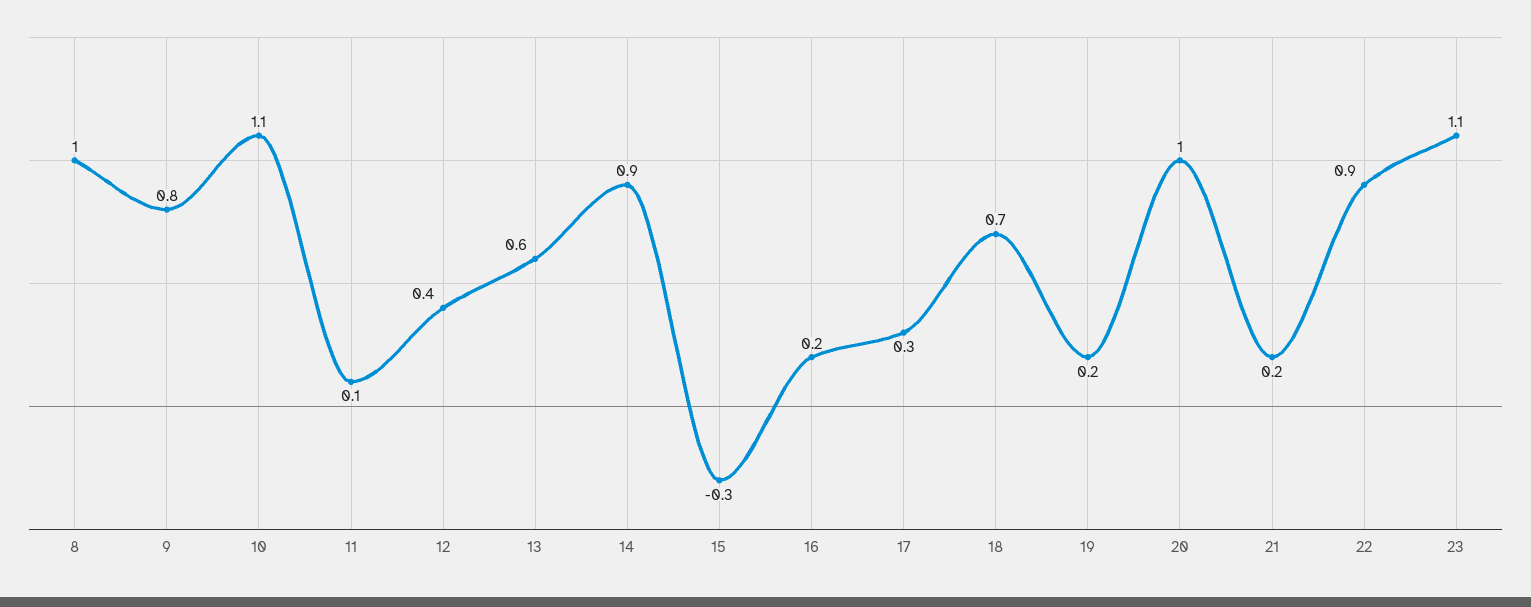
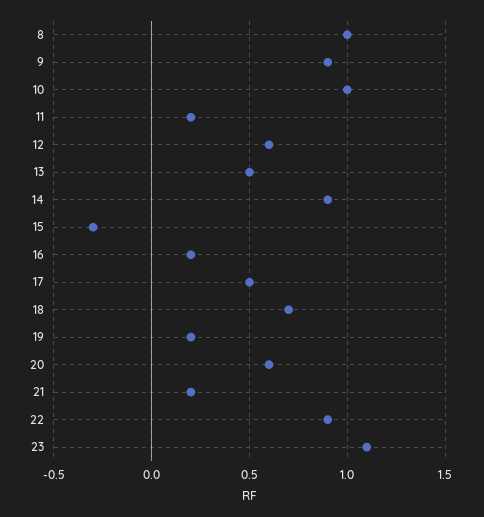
  {
    "8": 1,
-   "9": 0.8,
+   "9": 0.9,
-   "10": 1.1,
+   "10": 1,
-   "11": 0.1,
+   "11": 0.2,
-   "12": 0.4,
+   "12": 0.6,
-   "13": 0.6,
+   "13": 0.5,
    "14": 0.9,
    "15": -0.3,
    "16": 0.2,
-   "17": 0.3,
+   "17": 0.5,
    "18": 0.7,
    "19": 0.2,
-   "20": 1,
+   "20": 0.6,
    "21": 0.2,
    "22": 0.9,
    "23": 1.1
  }

